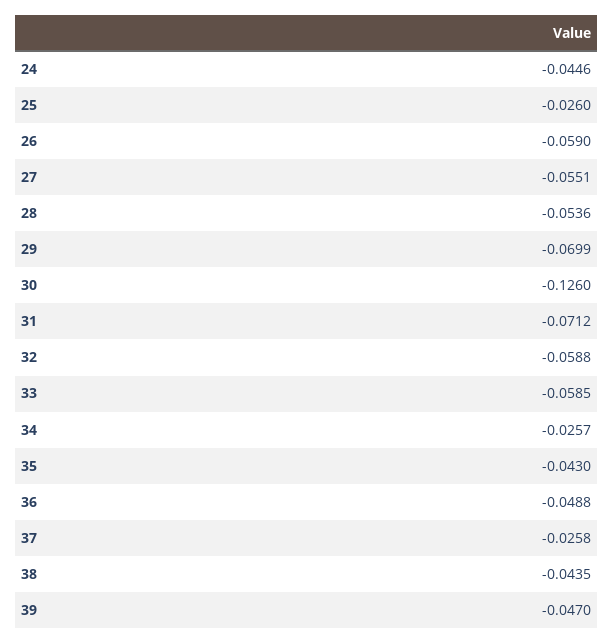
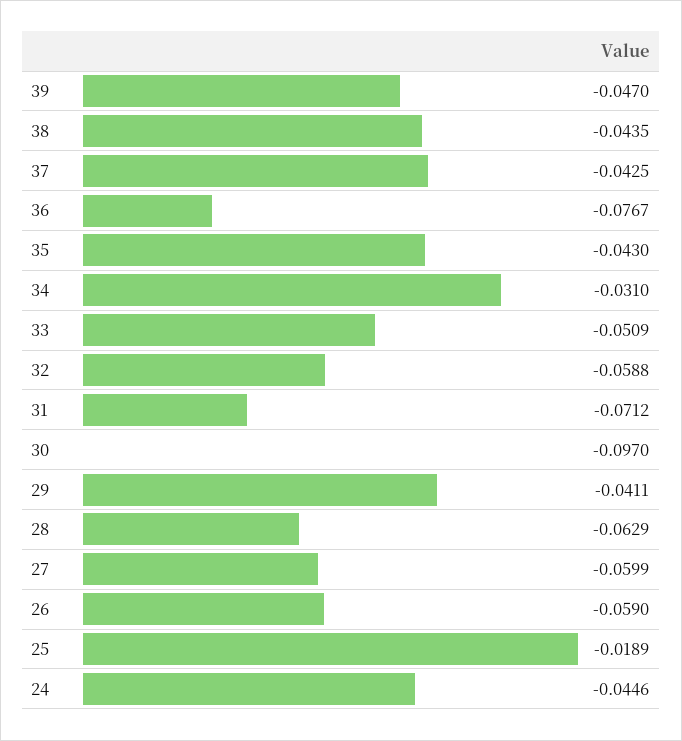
  {
    "24": -0.0446,
-   "25": -0.026,
+   "25": -0.0189,
    "26": -0.059,
-   "27": -0.0551,
+   "27": -0.0599,
-   "28": -0.0536,
+   "28": -0.0629,
-   "29": -0.0699,
+   "29": -0.0411,
-   "30": -0.126,
+   "30": -0.097,
    "31": -0.0712,
    "32": -0.0588,
-   "33": -0.0585,
+   "33": -0.0509,
-   "34": -0.0257,
+   "34": -0.031,
    "35": -0.043,
-   "36": -0.0488,
+   "36": -0.0767,
-   "37": -0.0258,
+   "37": -0.0425,
    "38": -0.0435,
    "39": -0.047
  }

